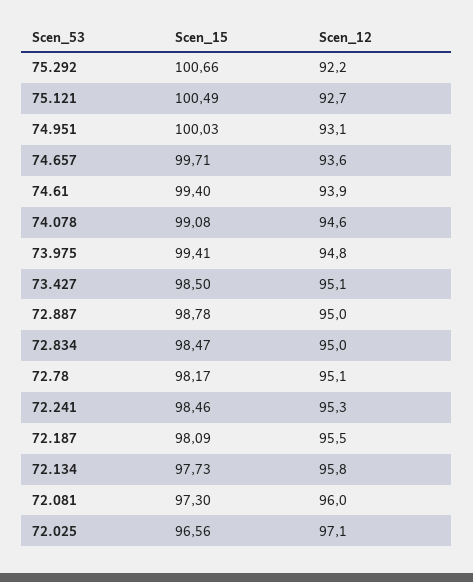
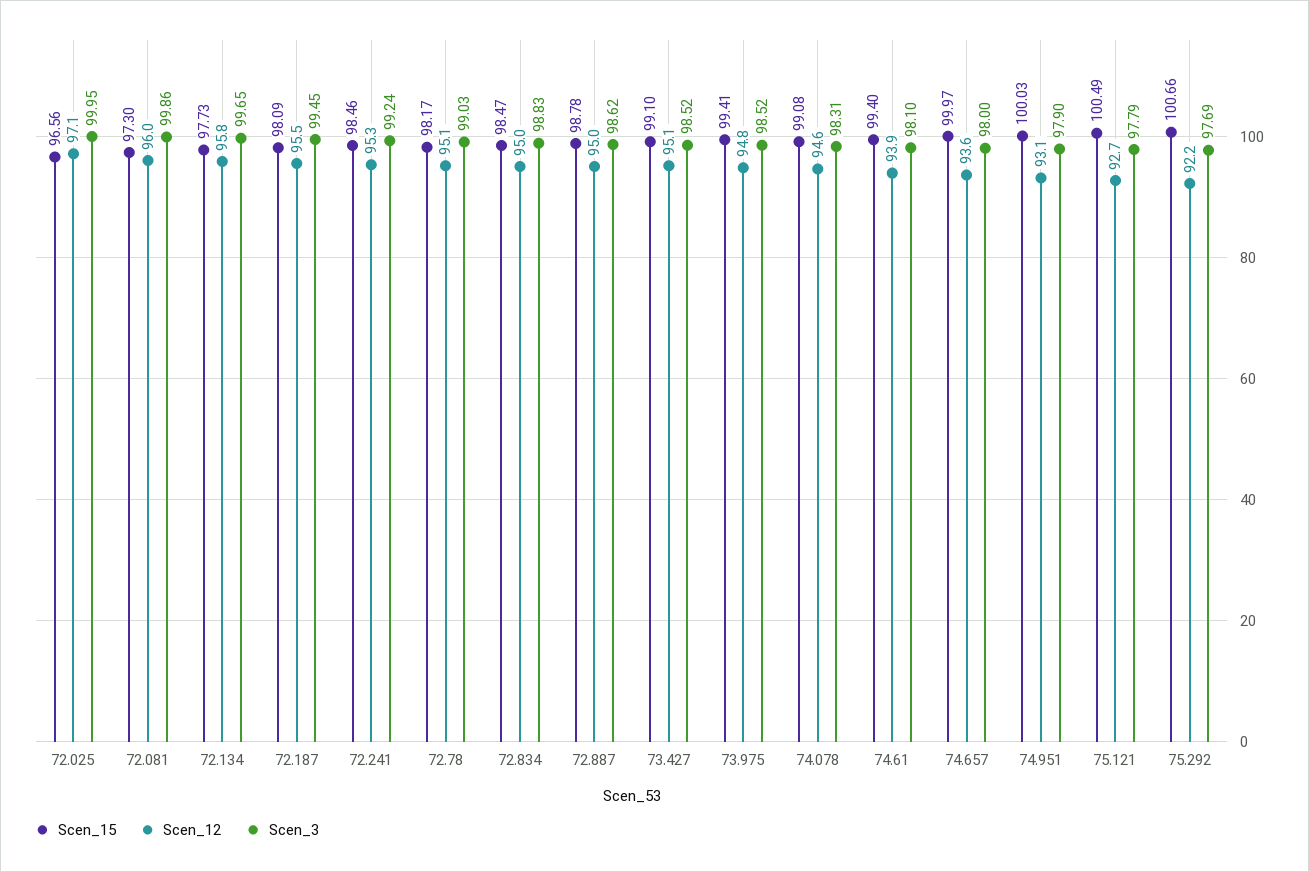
  {
    "Scen_15": {
      "75.292": 100.66,
      "75.121": 100.49,
      "74.951": 100.03,
-     "74.657": 99.71,
+     "74.657": 99.97,
      "74.61": 99.4,
      "74.078": 99.08,
      "73.975": 99.41,
-     "73.427": 98.5,
+     "73.427": 99.1,
      "72.887": 98.78,
      "72.834": 98.47,
      "72.78": 98.17,
      "72.241": 98.46,
      "72.187": 98.09,
      "72.134": 97.73,
      "72.081": 97.3,
      "72.025": 96.56
    },
    "Scen_12": {
      "75.292": 92.2,
      "75.121": 92.7,
      "74.951": 93.1,
      "74.657": 93.6,
      "74.61": 93.9,
      "74.078": 94.6,
      "73.975": 94.8,
      "73.427": 95.1,
      "72.887": 95,
      "72.834": 95,
      "72.78": 95.1,
      "72.241": 95.3,
      "72.187": 95.5,
      "72.134": 95.8,
      "72.081": 96,
      "72.025": 97.1
-   }
+   },
+   "Scen_3": {
+     "72.025": 99.95,
+     "72.081": 99.86,
+     "72.134": 99.65,
+     "72.187": 99.45,
+     "72.241": 99.24,
+     "72.78": 99.03,
+     "72.834": 98.83,
+     "72.887": 98.62,
+     "73.427": 98.52,
+     "73.975": 98.52,
+     "74.078": 98.31,
+     "74.61": 98.1,
+     "74.657": 98,
+     "74.951": 97.9,
+     "75.121": 97.79,
+     "75.292": 97.69
+   }
  }

